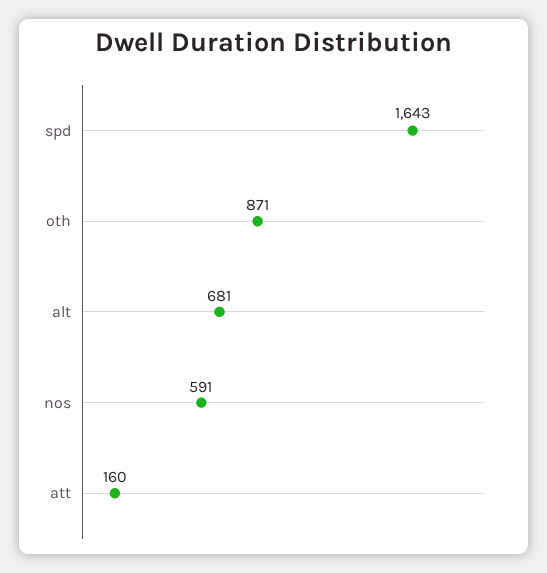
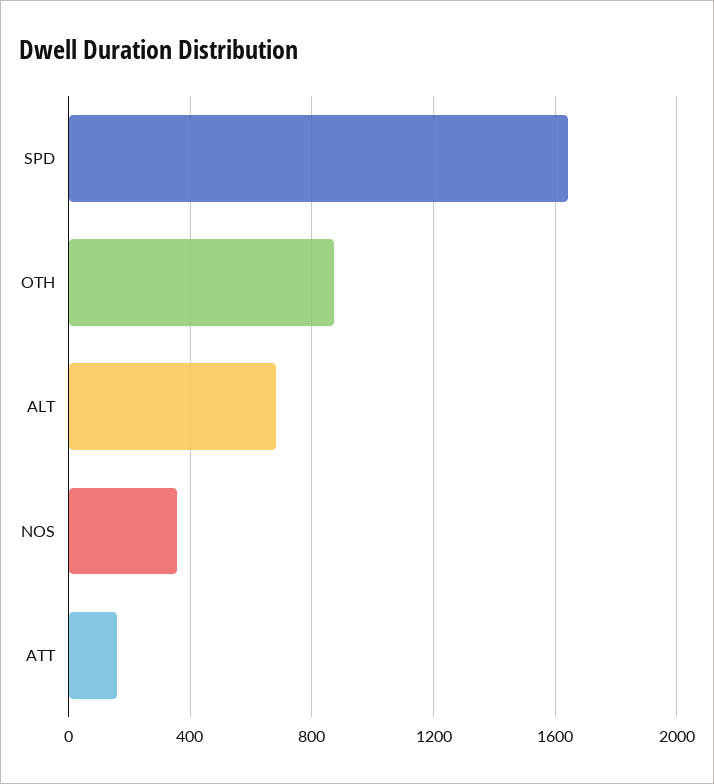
  {
    "spd": 1643,
    "oth": 871,
    "alt": 681,
-   "nos": 591,
+   "nos": 350,
    "att": 160
  }

